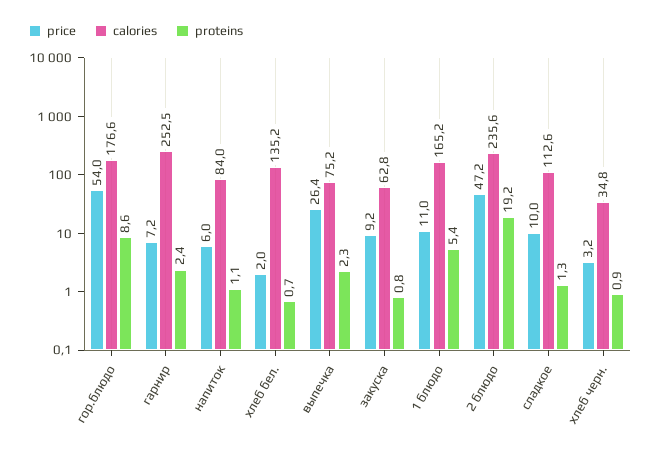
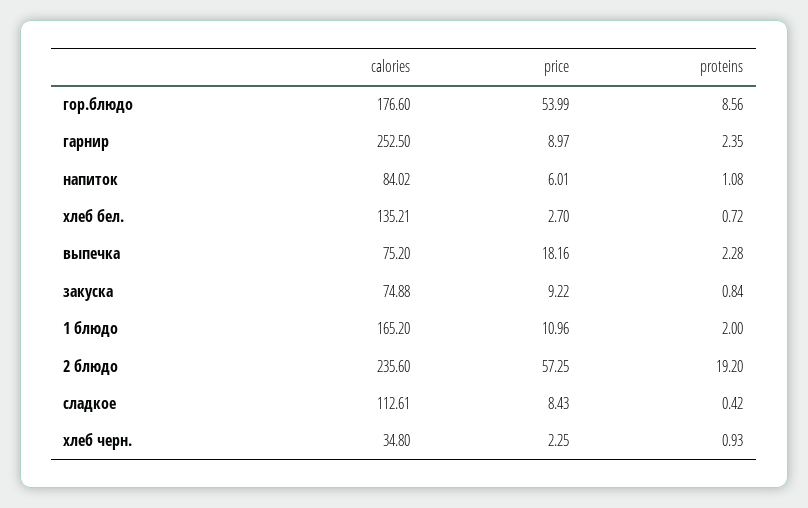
  {
    "price": {
      "гор.блюдо": 53.99,
-     "гарнир": 7.2,
+     "гарнир": 8.97,
      "напиток": 6.01,
-     "хлеб бел.": 2,
+     "хлеб бел.": 2.7,
-     "выпечка": 26.4,
+     "выпечка": 18.16,
      "закуска": 9.22,
      "1 блюдо": 10.96,
-     "2 блюдо": 47.2,
+     "2 блюдо": 57.25,
-     "сладкое": 10,
+     "сладкое": 8.43,
-     "хлеб черн.": 3.2
+     "хлеб черн.": 2.25
    },
    "calories": {
      "гор.блюдо": 176.6,
      "гарнир": 252.5,
      "напиток": 84.02,
      "хлеб бел.": 135.21,
      "выпечка": 75.2,
-     "закуска": 62.8,
+     "закуска": 74.88,
      "1 блюдо": 165.2,
      "2 блюдо": 235.6,
      "сладкое": 112.61,
      "хлеб черн.": 34.8
    },
    "proteins": {
      "гор.блюдо": 8.56,
      "гарнир": 2.35,
      "напиток": 1.08,
      "хлеб бел.": 0.72,
      "выпечка": 2.28,
      "закуска": 0.84,
-     "1 блюдо": 5.4,
+     "1 блюдо": 2,
      "2 блюдо": 19.2,
-     "сладкое": 1.3,
+     "сладкое": 0.42,
      "хлеб черн.": 0.93
    }
  }

